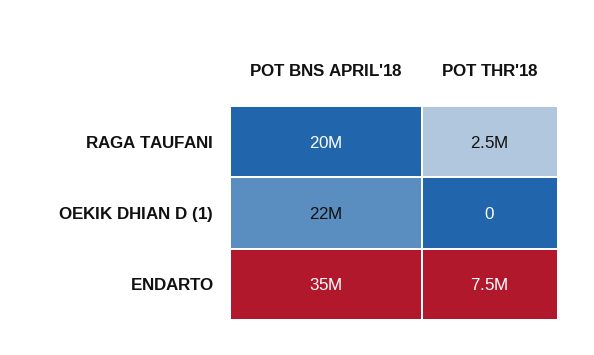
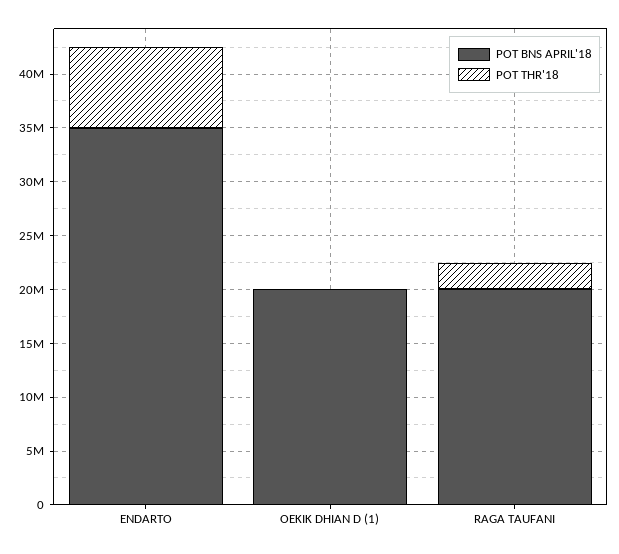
  {
    "POT BNS APRIL'18": {
      "RAGA TAUFANI": 20000000,
-     "OEKIK DHIAN D (1)": 22000000,
+     "OEKIK DHIAN D (1)": 20000000,
      "ENDARTO": 35000000
    },
    "POT THR'18": {
      "RAGA TAUFANI": 2500000,
      "OEKIK DHIAN D (1)": 0,
      "ENDARTO": 7500000
    }
  }

